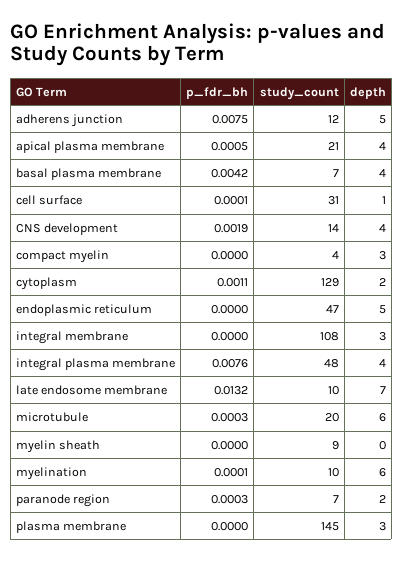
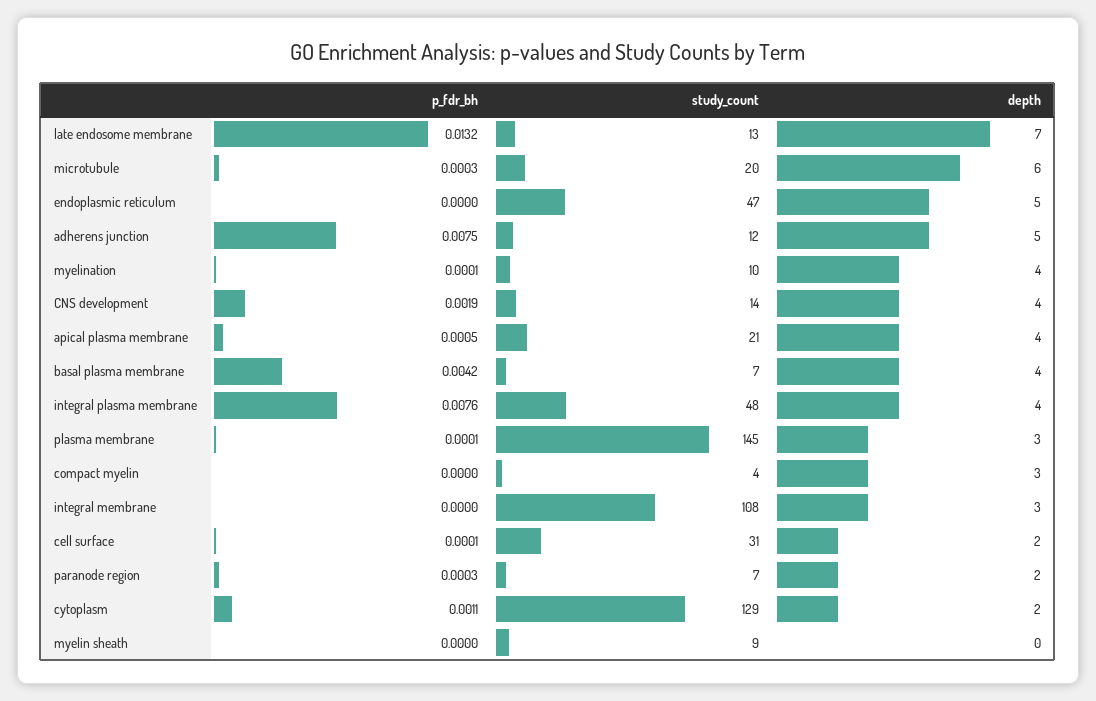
  {
    "p_fdr_bh": {
      "adherens junction": 0.0075,
      "apical plasma membrane": 0.0005,
      "basal plasma membrane": 0.0042,
      "cell surface": 0.0001,
      "CNS development": 0.0019,
      "compact myelin": 0,
      "cytoplasm": 0.0011,
      "endoplasmic reticulum": 0,
      "integral membrane": 0,
      "integral plasma membrane": 0.0076,
      "late endosome membrane": 0.0132,
      "microtubule": 0.0003,
      "myelin sheath": 0,
      "myelination": 0.0001,
      "paranode region": 0.0003,
-     "plasma membrane": 0
+     "plasma membrane": 0.0001
    },
    "study_count": {
      "adherens junction": 12,
      "apical plasma membrane": 21,
      "basal plasma membrane": 7,
      "cell surface": 31,
      "CNS development": 14,
      "compact myelin": 4,
      "cytoplasm": 129,
      "endoplasmic reticulum": 47,
      "integral membrane": 108,
      "integral plasma membrane": 48,
-     "late endosome membrane": 10,
+     "late endosome membrane": 13,
      "microtubule": 20,
      "myelin sheath": 9,
      "myelination": 10,
      "paranode region": 7,
      "plasma membrane": 145
    },
    "depth": {
      "adherens junction": 5,
      "apical plasma membrane": 4,
      "basal plasma membrane": 4,
-     "cell surface": 1,
+     "cell surface": 2,
      "CNS development": 4,
      "compact myelin": 3,
      "cytoplasm": 2,
      "endoplasmic reticulum": 5,
      "integral membrane": 3,
      "integral plasma membrane": 4,
      "late endosome membrane": 7,
      "microtubule": 6,
      "myelin sheath": 0,
-     "myelination": 6,
+     "myelination": 4,
      "paranode region": 2,
      "plasma membrane": 3
    }
  }

